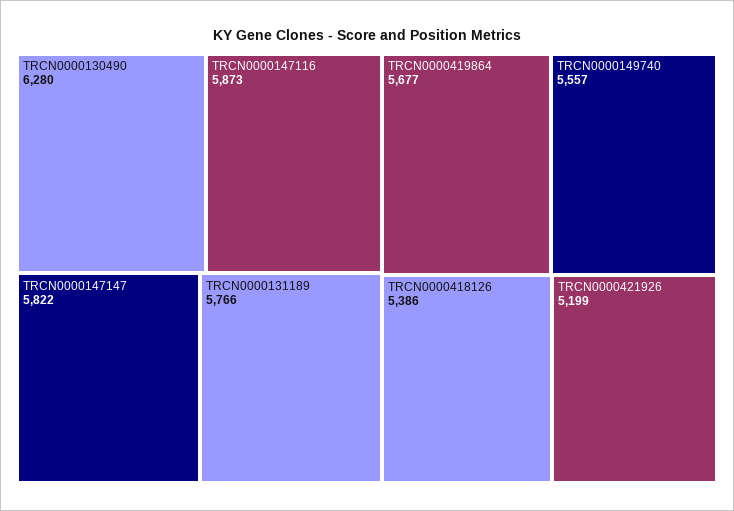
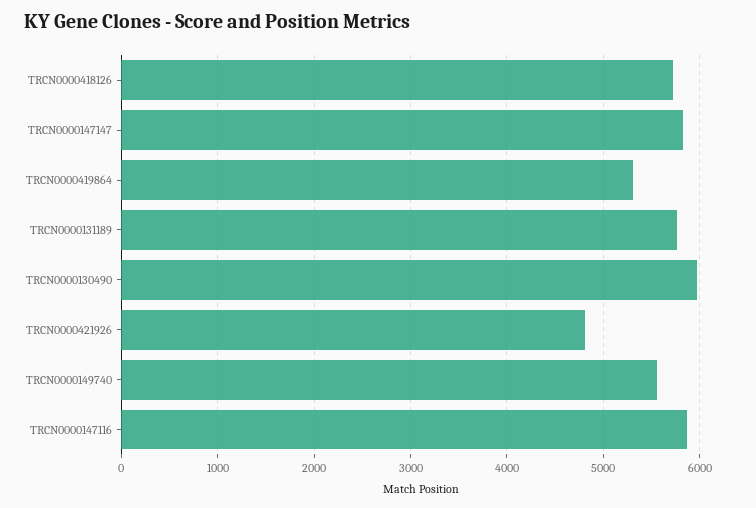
  {
-   "TRCN0000130490": 6280,
+   "TRCN0000130490": 6000,
    "TRCN0000147116": 5873,
    "TRCN0000147147": 5822,
    "TRCN0000131189": 5766,
-   "TRCN0000419864": 5677,
+   "TRCN0000419864": 5300,
    "TRCN0000149740": 5557,
-   "TRCN0000418126": 5386,
+   "TRCN0000418126": 5700,
-   "TRCN0000421926": 5199
+   "TRCN0000421926": 4800
  }

